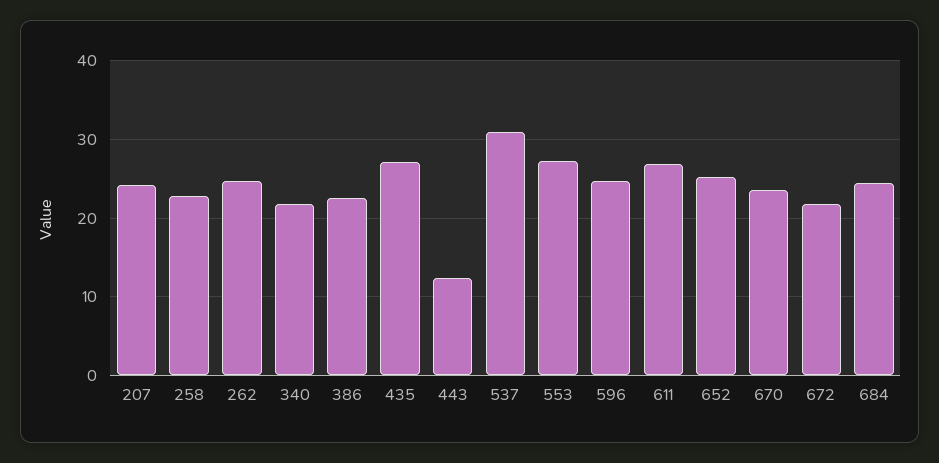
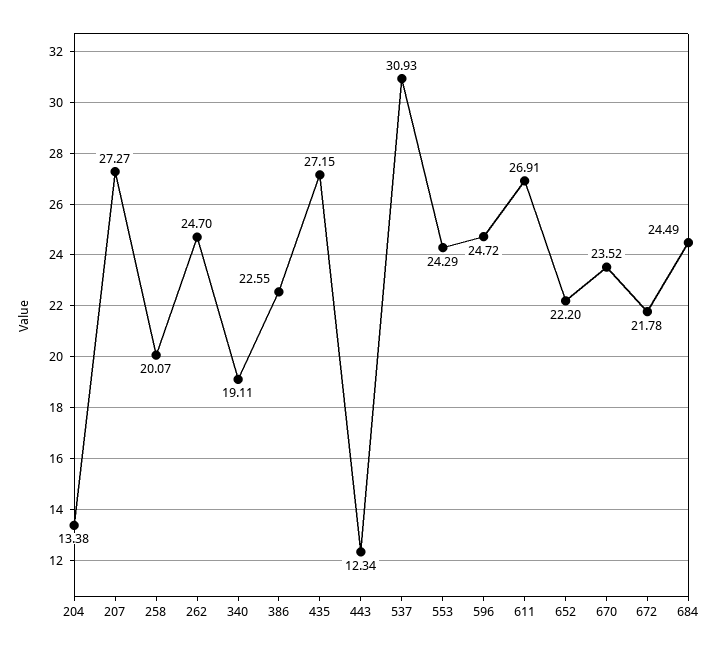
  {
-   "207": 24,
+   "207": 27.27,
-   "258": 23,
+   "258": 20.07,
    "262": 24.7,
-   "340": 22,
+   "340": 19.11,
    "386": 22.55,
    "435": 27.15,
    "443": 12.34,
    "537": 30.93,
-   "553": 27,
+   "553": 24.29,
    "596": 24.72,
    "611": 26.91,
-   "652": 25,
+   "652": 22.2,
    "670": 23.52,
    "672": 21.78,
-   "684": 24.49
+   "684": 24.49,
+   "204": 13.38
  }

